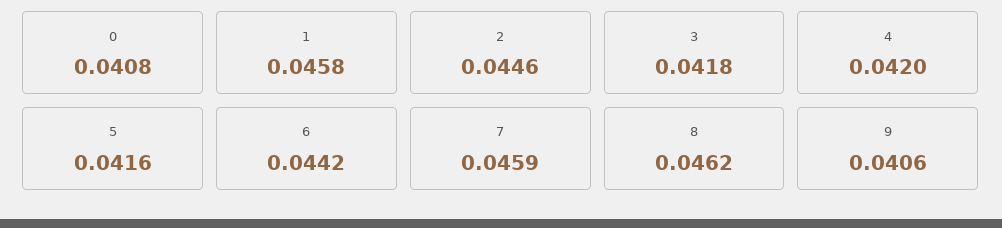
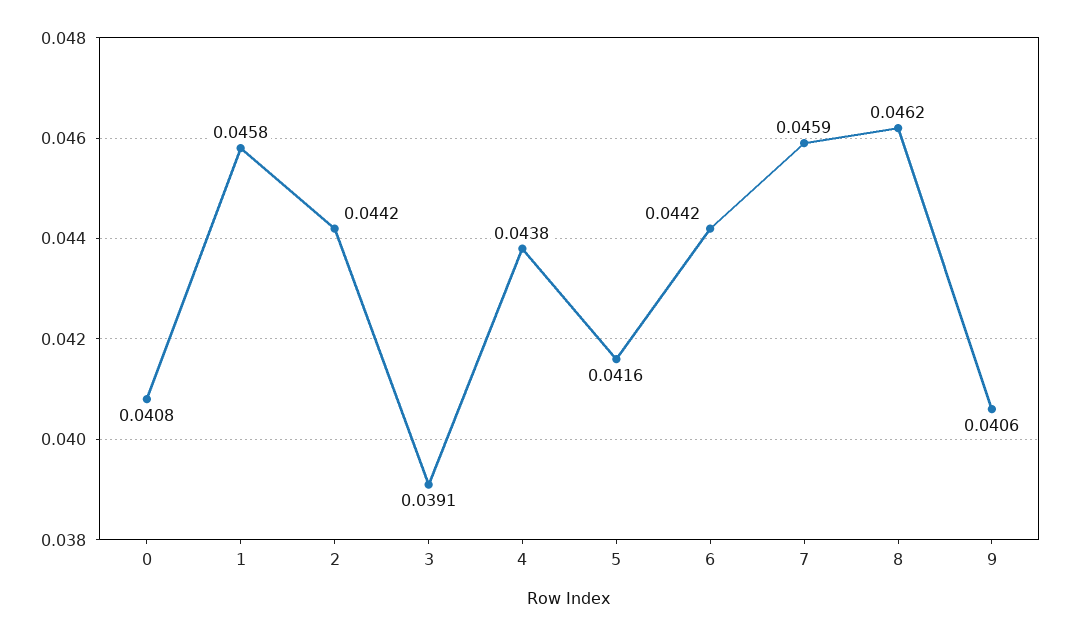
  {
    "0": 0.0408,
    "1": 0.0458,
-   "2": 0.0446,
+   "2": 0.0442,
-   "3": 0.0418,
+   "3": 0.0391,
-   "4": 0.042,
+   "4": 0.0438,
    "5": 0.0416,
    "6": 0.0442,
    "7": 0.0459,
    "8": 0.0462,
    "9": 0.0406
  }

